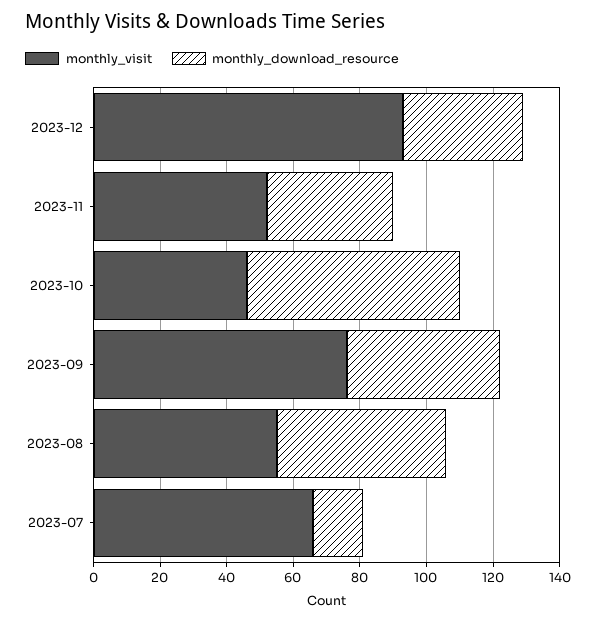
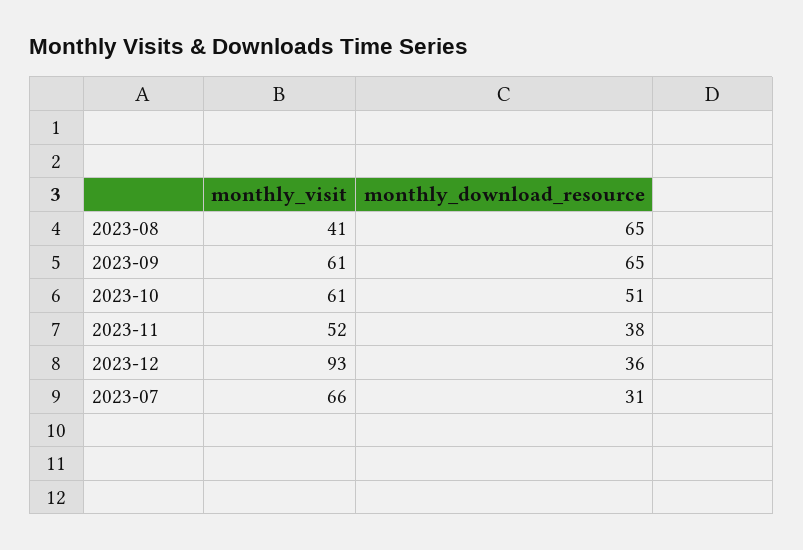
  {
    "monthly_visit": {
      "2023-12": 93,
      "2023-11": 52,
-     "2023-10": 45,
+     "2023-10": 61,
-     "2023-09": 75,
+     "2023-09": 61,
-     "2023-08": 55,
+     "2023-08": 41,
      "2023-07": 66
    },
    "monthly_download_resource": {
      "2023-12": 36,
      "2023-11": 38,
-     "2023-10": 65,
+     "2023-10": 51,
-     "2023-09": 45,
+     "2023-09": 65,
-     "2023-08": 50,
+     "2023-08": 65,
-     "2023-07": 15
+     "2023-07": 31
    }
  }

